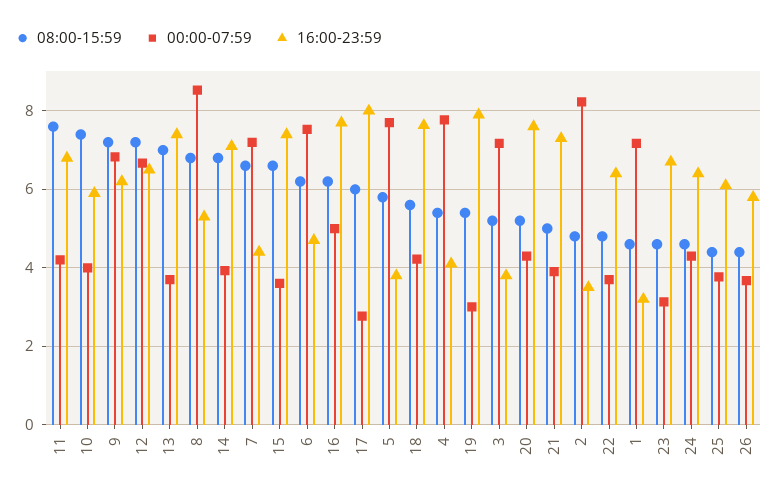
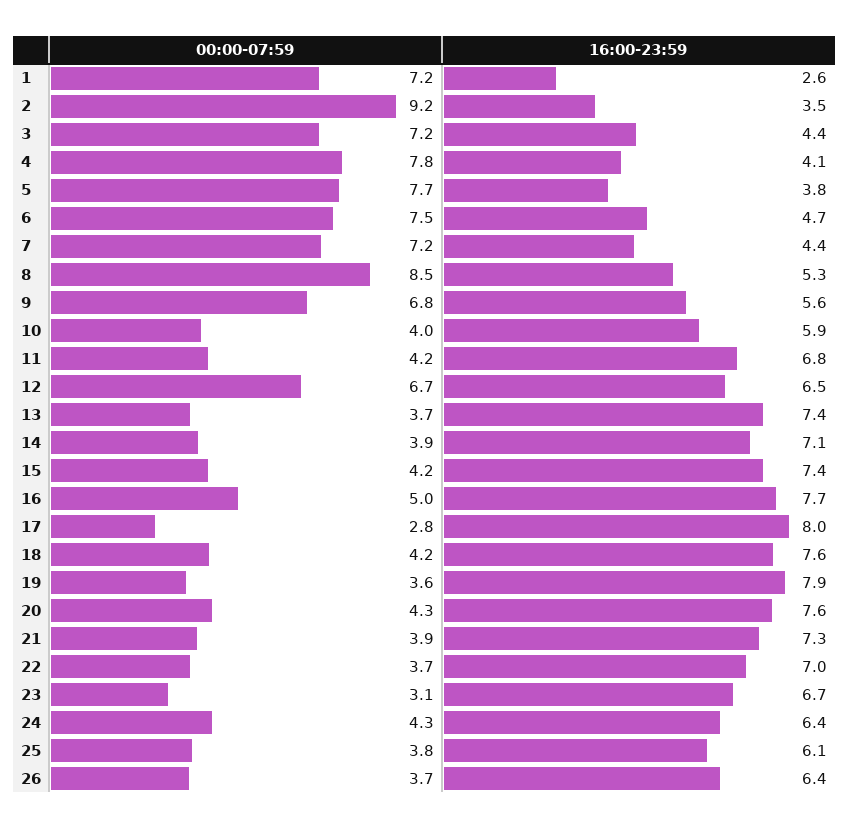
  {
-   "08:00-15:59": {
-     "11": 7.6,
-     "10": 7.4,
-     "9": 7.2,
-     "12": 7.2,
-     "13": 7,
-     "8": 6.8,
-     "14": 6.8,
-     "7": 6.6,
-     "15": 6.6,
-     "6": 6.2,
-     "16": 6.2,
-     "17": 6,
-     "5": 5.8,
-     "18": 5.6,
-     "4": 5.4,
-     "19": 5.4,
-     "3": 5.2,
-     "20": 5.2,
-     "21": 5,
-     "2": 4.8,
-     "22": 4.8,
-     "1": 4.6,
-     "23": 4.6,
-     "24": 4.6,
-     "25": 4.4,
-     "26": 4.4
-   },
    "00:00-07:59": {
      "11": 4.2,
      "10": 4,
      "9": 6.8,
      "12": 6.7,
      "13": 3.7,
      "8": 8.5,
      "14": 3.9,
      "7": 7.2,
-     "15": 3.6,
+     "15": 4.2,
      "6": 7.5,
      "16": 5,
      "17": 2.8,
      "5": 7.7,
      "18": 4.2,
      "4": 7.8,
-     "19": 3,
+     "19": 3.6,
      "3": 7.2,
      "20": 4.3,
      "21": 3.9,
-     "2": 8.2,
+     "2": 9.2,
      "22": 3.7,
      "1": 7.2,
      "23": 3.1,
      "24": 4.3,
      "25": 3.8,
      "26": 3.7
    },
    "16:00-23:59": {
      "11": 6.8,
      "10": 5.9,
-     "9": 6.2,
+     "9": 5.6,
      "12": 6.5,
      "13": 7.4,
      "8": 5.3,
      "14": 7.1,
      "7": 4.4,
      "15": 7.4,
      "6": 4.7,
      "16": 7.7,
      "17": 8,
      "5": 3.8,
      "18": 7.6,
      "4": 4.1,
      "19": 7.9,
-     "3": 3.8,
+     "3": 4.4,
      "20": 7.6,
      "21": 7.3,
      "2": 3.5,
-     "22": 6.4,
+     "22": 7,
-     "1": 3.2,
+     "1": 2.6,
      "23": 6.7,
      "24": 6.4,
      "25": 6.1,
-     "26": 5.8
+     "26": 6.4
    }
  }

